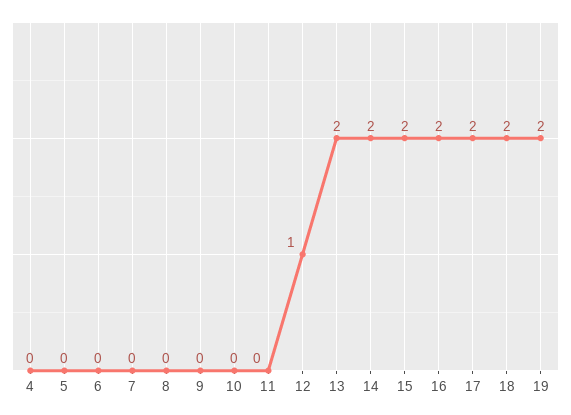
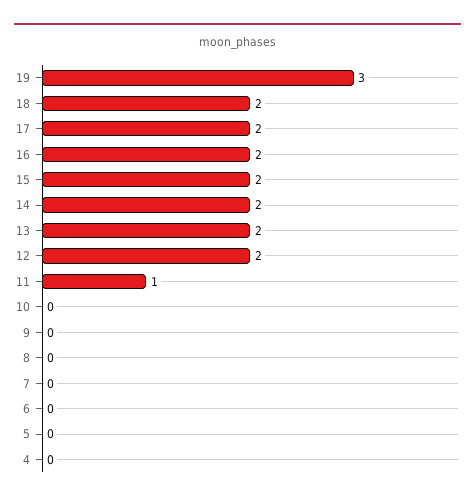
  {
    "4": 0,
    "5": 0,
    "6": 0,
    "7": 0,
    "8": 0,
    "9": 0,
    "10": 0,
-   "11": 0,
+   "11": 1,
-   "12": 1,
+   "12": 2,
    "13": 2,
    "14": 2,
    "15": 2,
    "16": 2,
    "17": 2,
    "18": 2,
-   "19": 2
+   "19": 3
  }

